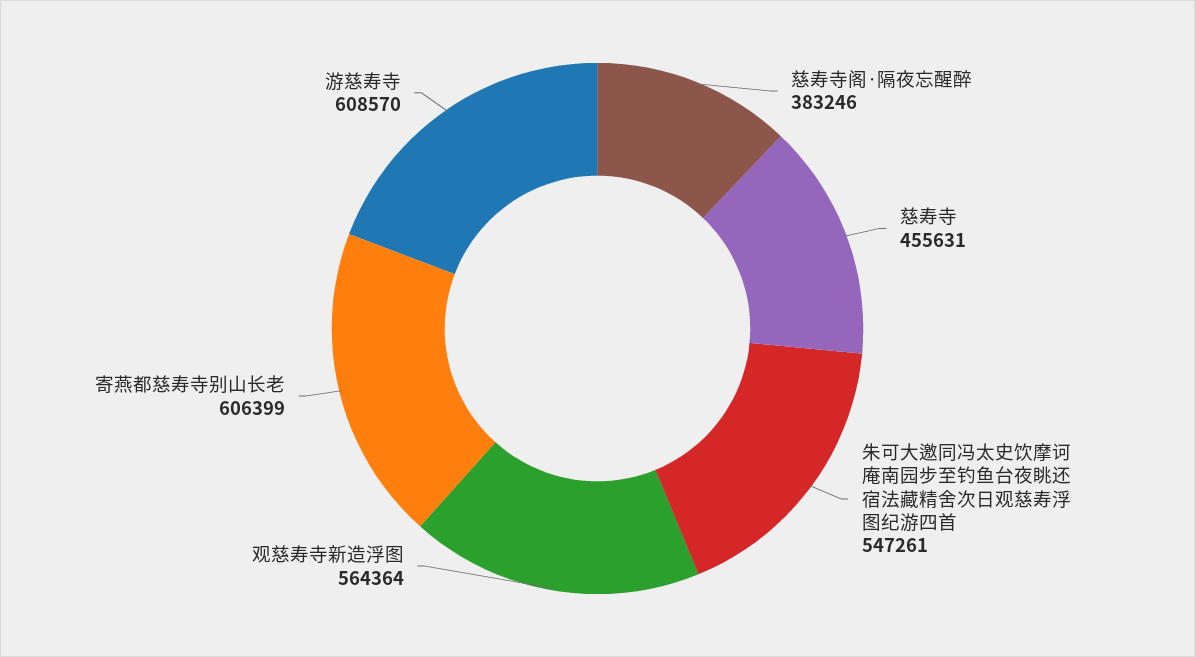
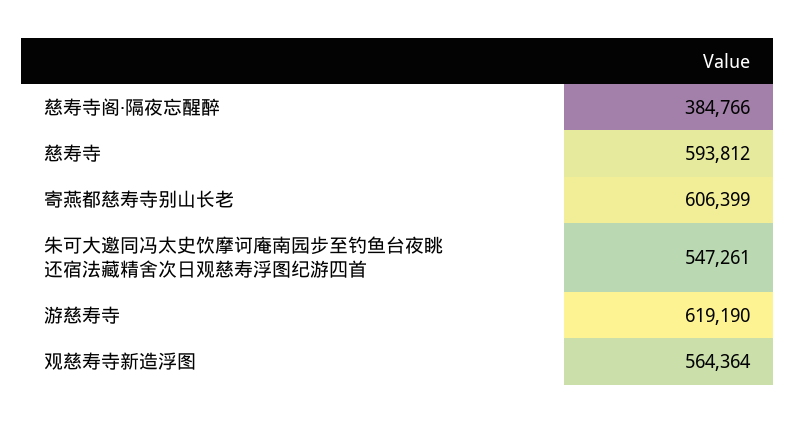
  {
-   "慈寿寺阁·隔夜忘醒醉": 383246,
+   "慈寿寺阁·隔夜忘醒醉": 384766,
-   "慈寿寺": 455631,
+   "慈寿寺": 593812,
    "朱可大邀同冯太史饮摩诃庵南园步至钓鱼台夜眺还宿法藏精舍次日观慈寿浮图纪游四首": 547261,
    "观慈寿寺新造浮图": 564364,
    "寄燕都慈寿寺别山长老": 606399,
-   "游慈寿寺": 608570
+   "游慈寿寺": 619190
  }

